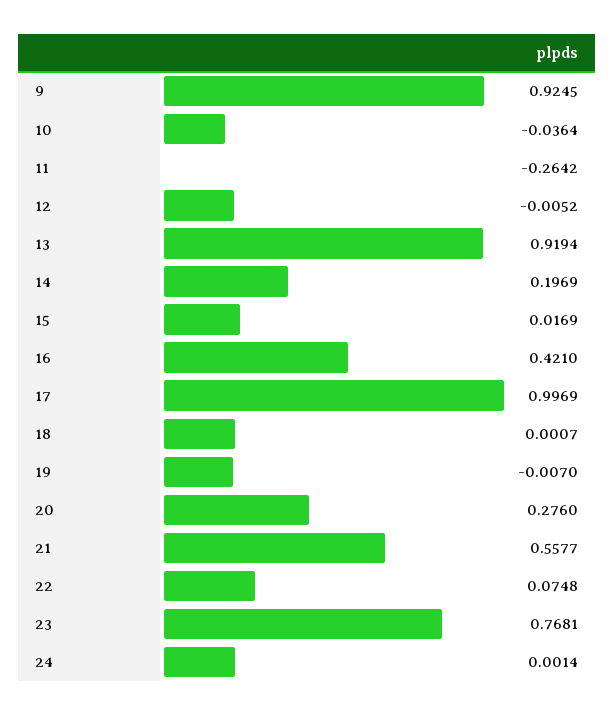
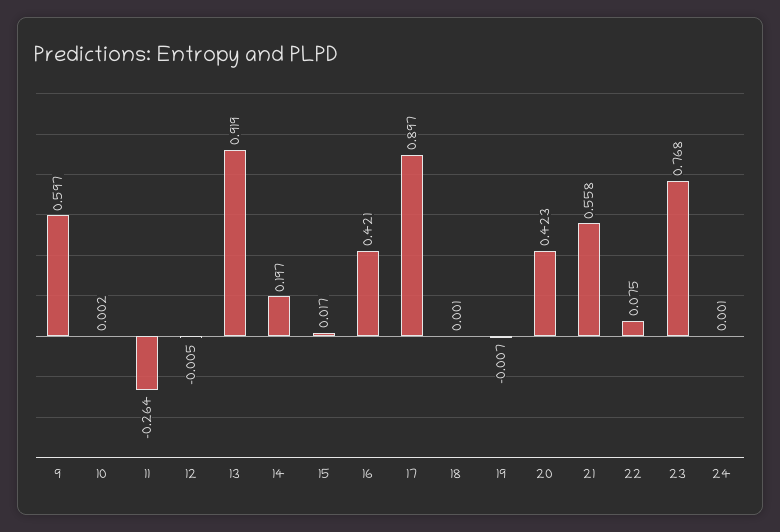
  {
-   "9": 0.9245,
+   "9": 0.597,
-   "10": -0.0364,
+   "10": 0.002,
    "11": -0.2642,
    "12": -0.0052,
    "13": 0.9194,
    "14": 0.1969,
    "15": 0.0169,
    "16": 0.421,
-   "17": 0.9969,
+   "17": 0.897,
    "18": 0.0007,
    "19": -0.007,
-   "20": 0.276,
+   "20": 0.423,
    "21": 0.5577,
    "22": 0.0748,
    "23": 0.7681,
    "24": 0.0014
  }

